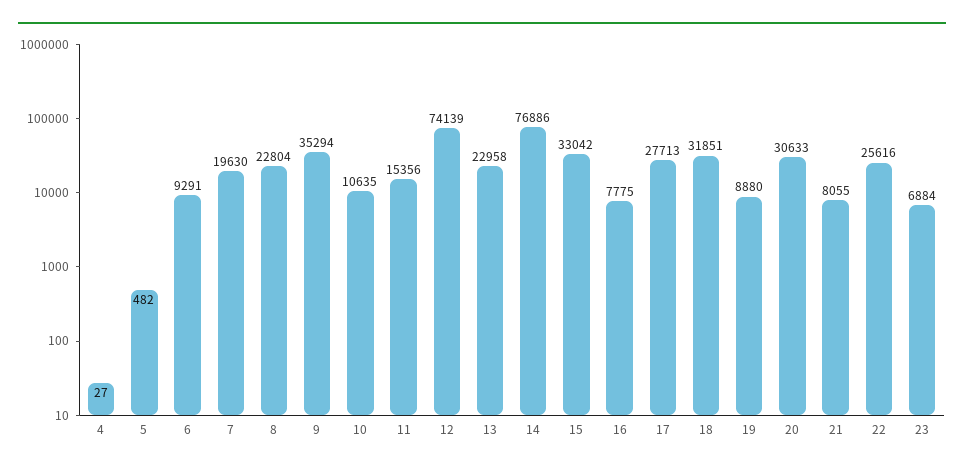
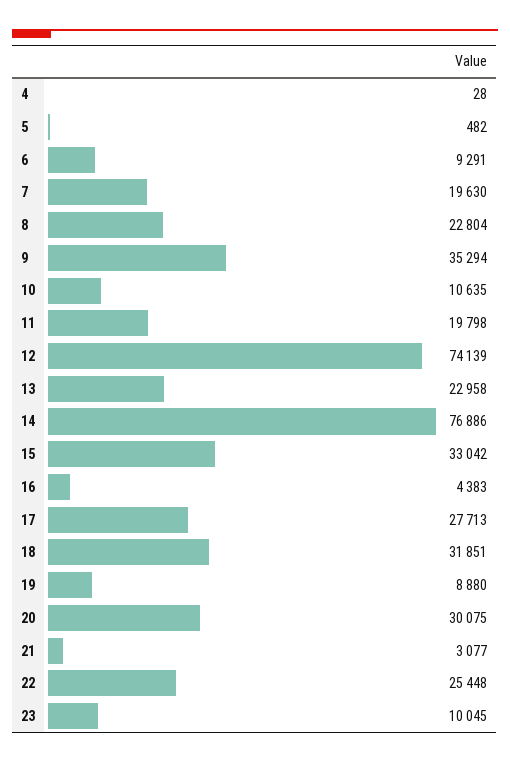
  {
-   "4": 27,
+   "4": 28,
    "5": 482,
    "6": 9291,
    "7": 19630,
    "8": 22804,
    "9": 35294,
    "10": 10635,
-   "11": 15356,
+   "11": 19798,
    "12": 74139,
    "13": 22958,
    "14": 76886,
    "15": 33042,
-   "16": 7775,
+   "16": 4383,
    "17": 27713,
    "18": 31851,
    "19": 8880,
-   "20": 30633,
+   "20": 30075,
-   "21": 8055,
+   "21": 3077,
-   "22": 25616,
+   "22": 25448,
-   "23": 6884
+   "23": 10045
  }

